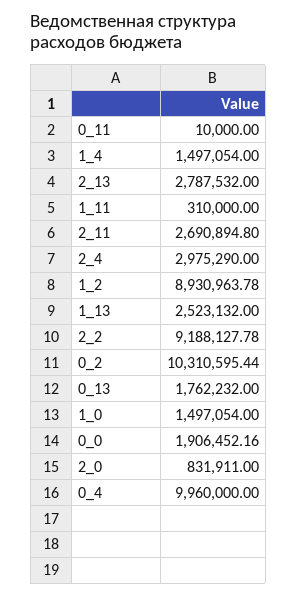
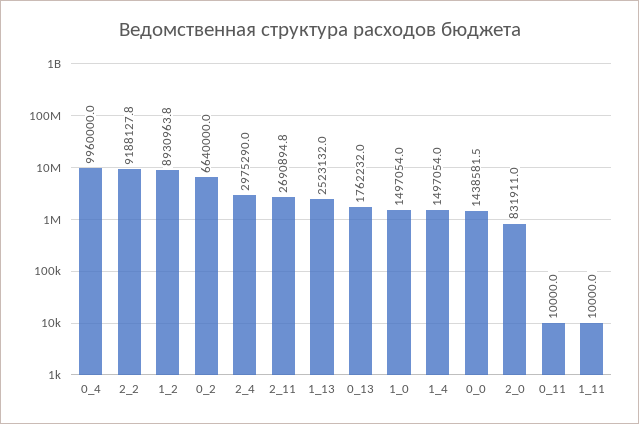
  {
    "0_11": 10000,
    "1_4": 1497054,
-   "2_13": 2787532,
-   "1_11": 310000,
+   "1_11": 10000,
    "2_11": 2690894.8,
    "2_4": 2975290,
    "1_2": 8930963.78,
    "1_13": 2523132,
    "2_2": 9188127.78,
-   "0_2": 10310595.44,
+   "0_2": 6640000,
    "0_13": 1762232,
    "1_0": 1497054,
-   "0_0": 1906452.16,
+   "0_0": 1438581.5,
    "2_0": 831911,
    "0_4": 9960000
  }

